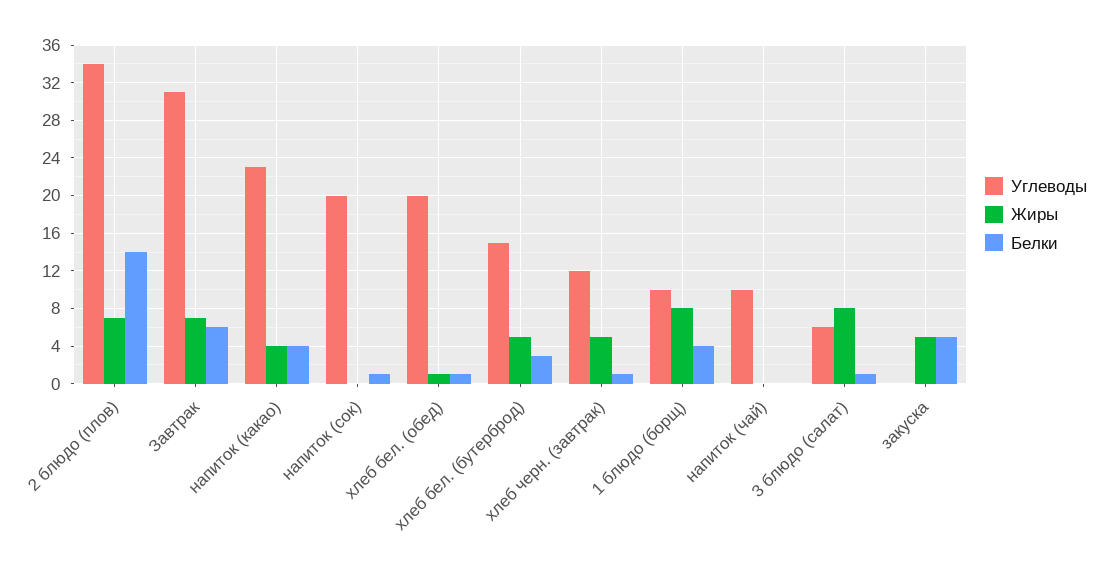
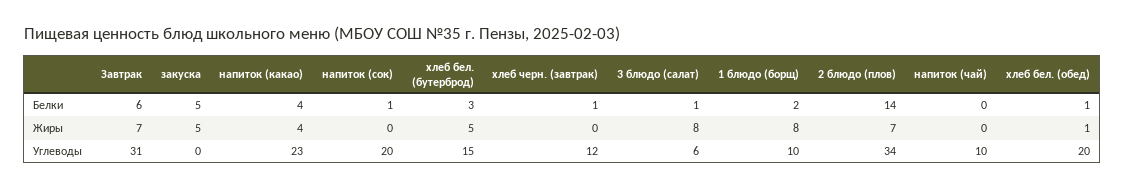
  {
    "Углеводы": {
      "2 блюдо (плов)": 34,
      "Завтрак": 31,
      "напиток (какао)": 23,
      "напиток (сок)": 20,
      "хлеб бел. (обед)": 20,
      "хлеб бел. (бутерброд)": 15,
      "хлеб черн. (завтрак)": 12,
      "1 блюдо (борщ)": 10,
      "напиток (чай)": 10,
      "3 блюдо (салат)": 6,
      "закуска": 0
    },
    "Жиры": {
      "2 блюдо (плов)": 7,
      "Завтрак": 7,
      "напиток (какао)": 4,
      "напиток (сок)": 0,
      "хлеб бел. (обед)": 1,
      "хлеб бел. (бутерброд)": 5,
-     "хлеб черн. (завтрак)": 5,
+     "хлеб черн. (завтрак)": 0,
      "1 блюдо (борщ)": 8,
      "напиток (чай)": 0,
      "3 блюдо (салат)": 8,
      "закуска": 5
    },
    "Белки": {
      "2 блюдо (плов)": 14,
      "Завтрак": 6,
      "напиток (какао)": 4,
      "напиток (сок)": 1,
      "хлеб бел. (обед)": 1,
      "хлеб бел. (бутерброд)": 3,
      "хлеб черн. (завтрак)": 1,
-     "1 блюдо (борщ)": 4,
+     "1 блюдо (борщ)": 2,
      "напиток (чай)": 0,
      "3 блюдо (салат)": 1,
      "закуска": 5
    }
  }

